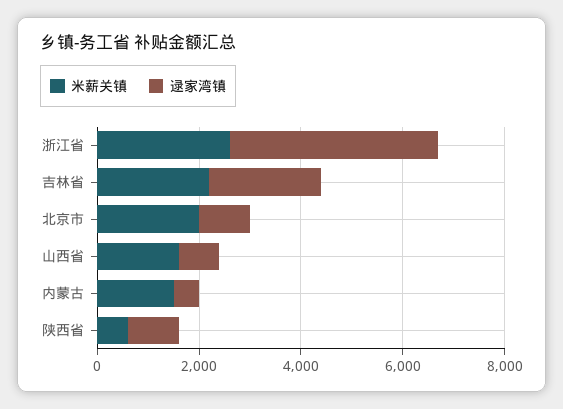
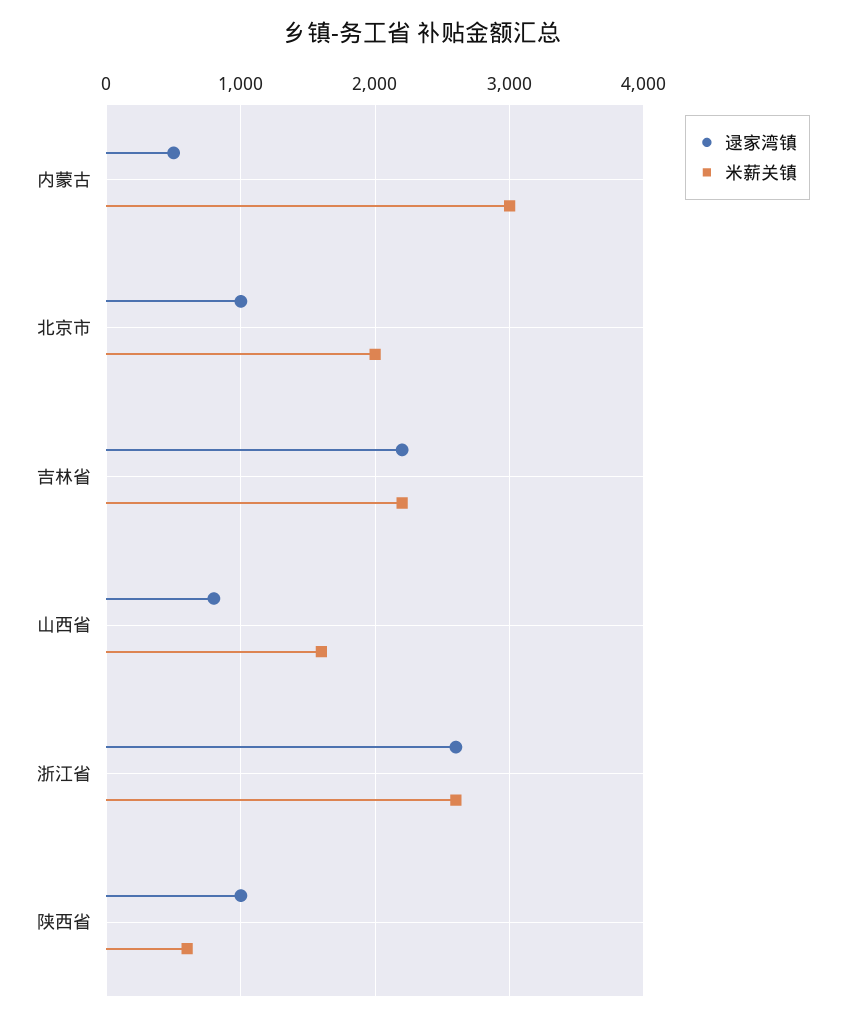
  {
    "米薪关镇": {
      "浙江省": 2600,
      "吉林省": 2200,
      "北京市": 2000,
      "山西省": 1600,
-     "内蒙古": 1500,
+     "内蒙古": 3000,
      "陕西省": 600
    },
    "逯家湾镇": {
-     "浙江省": 4000,
+     "浙江省": 2600,
      "吉林省": 2200,
      "北京市": 1000,
      "山西省": 800,
      "内蒙古": 500,
      "陕西省": 1000
    }
  }

